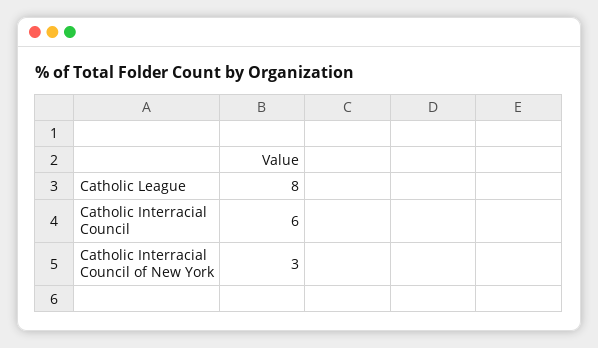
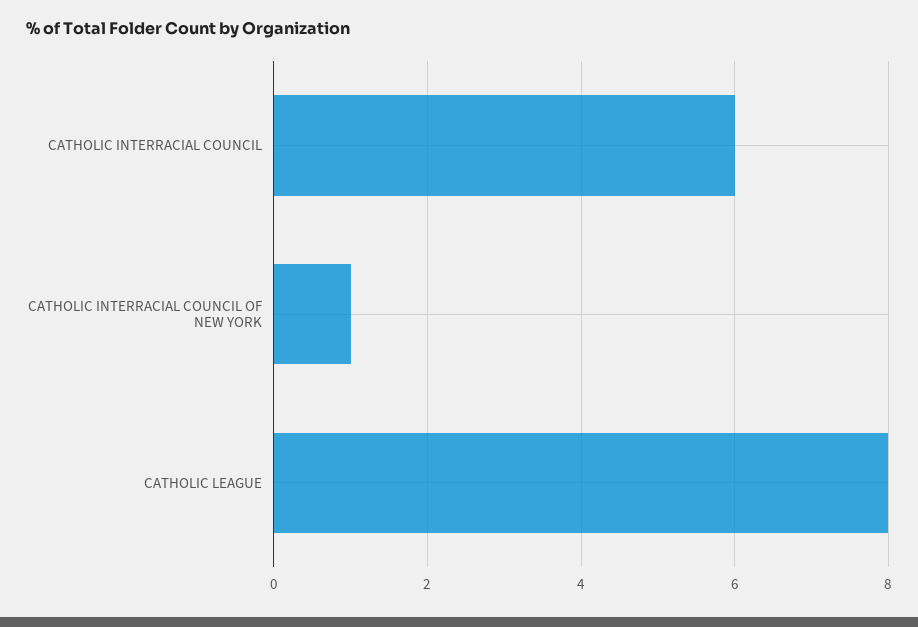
  {
    "Catholic League": 8,
    "Catholic Interracial Council": 6,
-   "Catholic Interracial Council of New York": 3
+   "Catholic Interracial Council of New York": 1
  }

